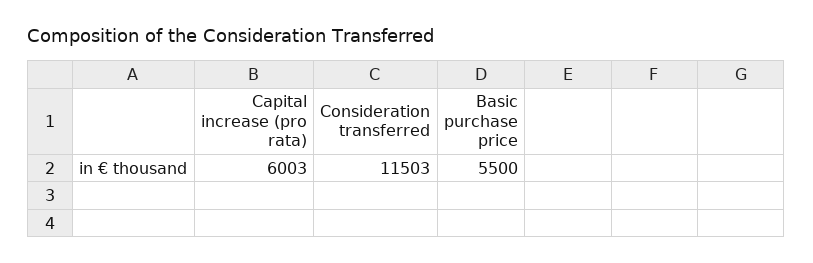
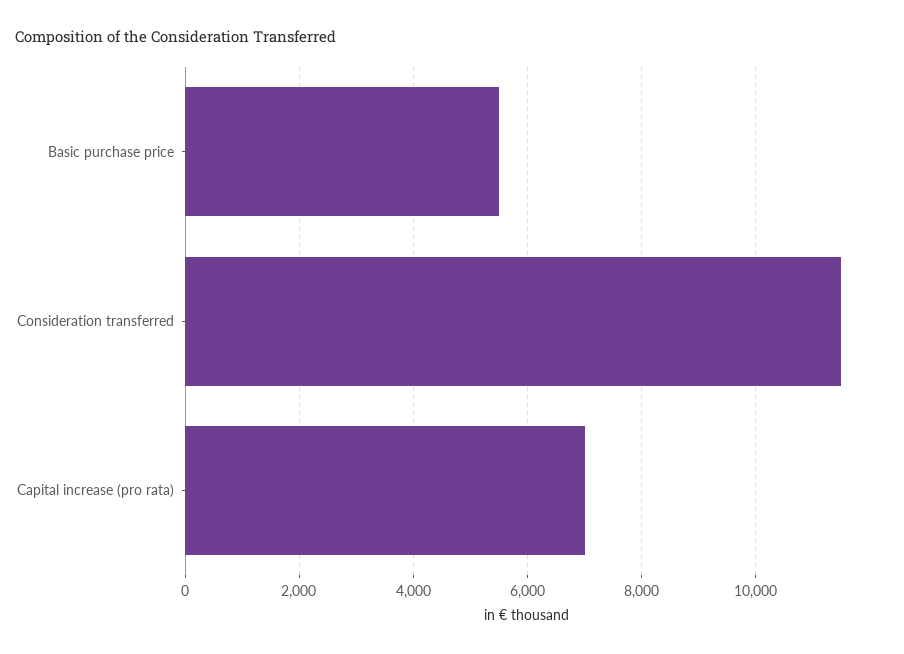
  {
-   "Capital increase (pro rata)": 6003,
+   "Capital increase (pro rata)": 7000,
    "Consideration transferred": 11503,
    "Basic purchase price": 5500
  }

